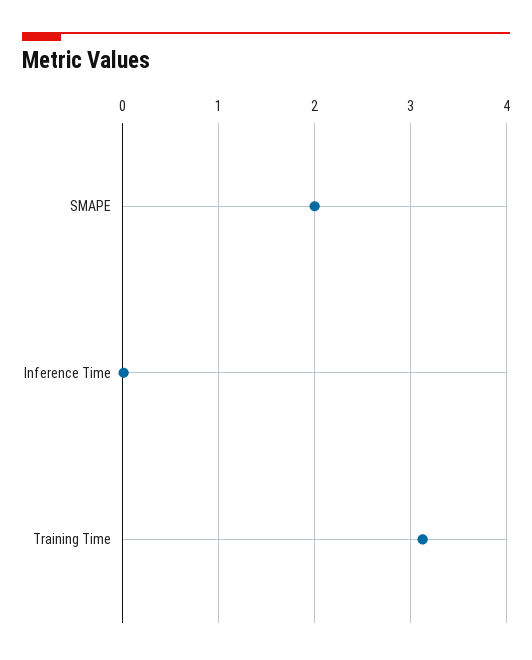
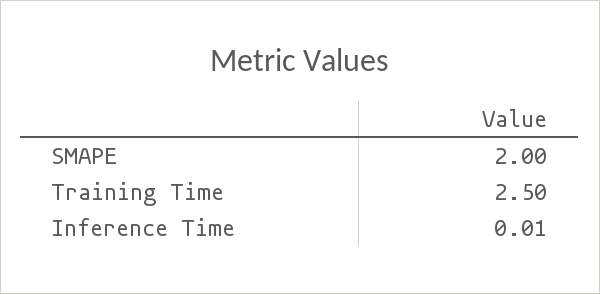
  {
    "SMAPE": 2,
    "Inference Time": 0.01,
-   "Training Time": 3.1
+   "Training Time": 2.5
  }

